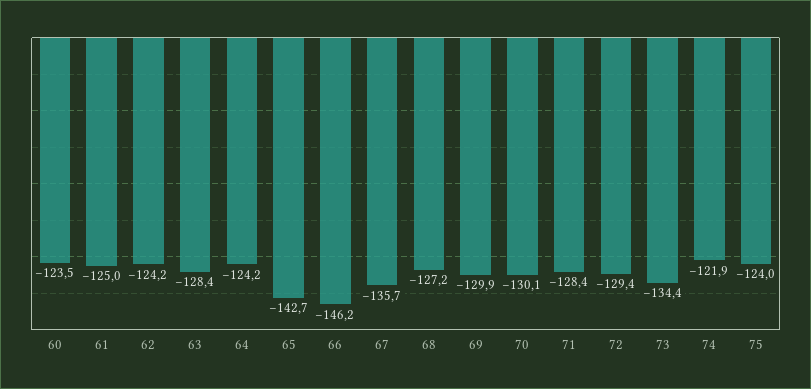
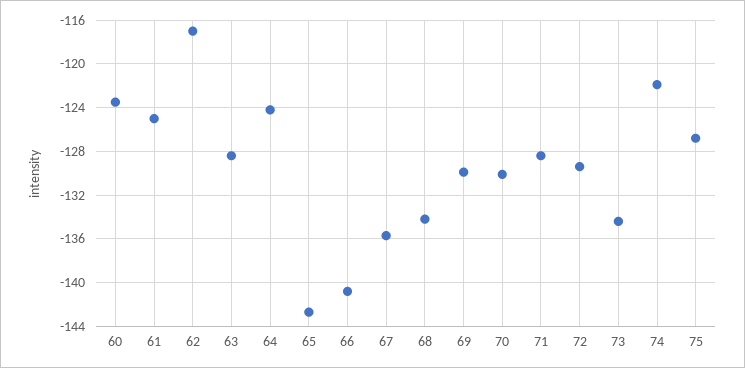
  {
    "60": -123.5,
    "61": -125,
-   "62": -124.2,
+   "62": -117,
    "63": -128.4,
    "64": -124.2,
    "65": -142.7,
-   "66": -146.2,
+   "66": -141,
    "67": -135.7,
-   "68": -127.2,
+   "68": -134,
    "69": -129.9,
    "70": -130.1,
    "71": -128.4,
    "72": -129.4,
    "73": -134.4,
    "74": -121.9,
-   "75": -124
+   "75": -127
  }

